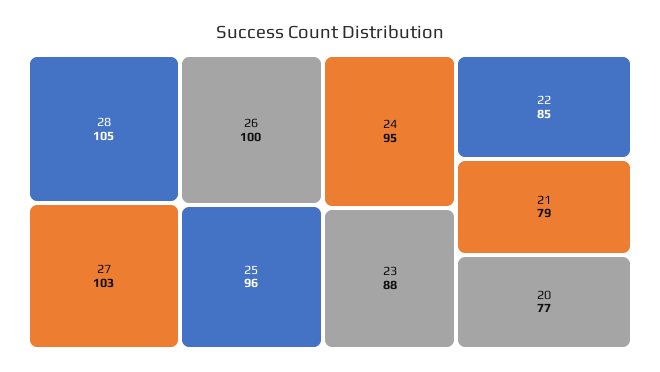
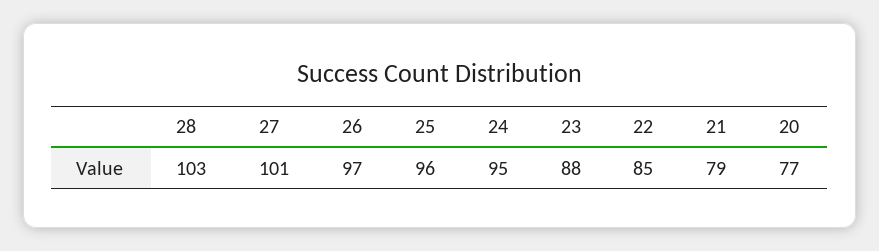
  {
-   "28": 105,
+   "28": 103,
-   "27": 103,
+   "27": 101,
-   "26": 100,
+   "26": 97,
    "25": 96,
    "24": 95,
    "23": 88,
    "22": 85,
    "21": 79,
    "20": 77
  }

